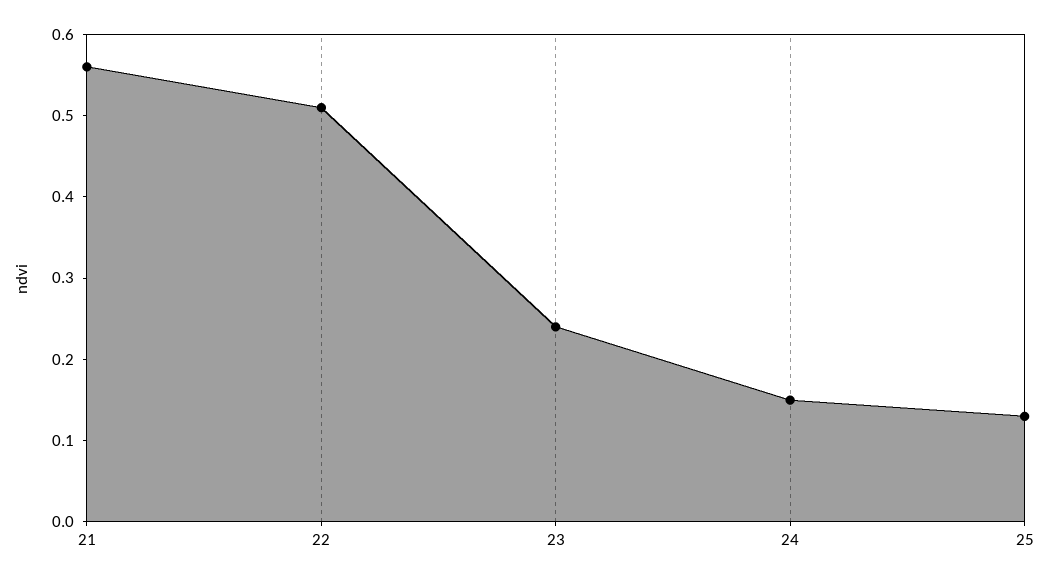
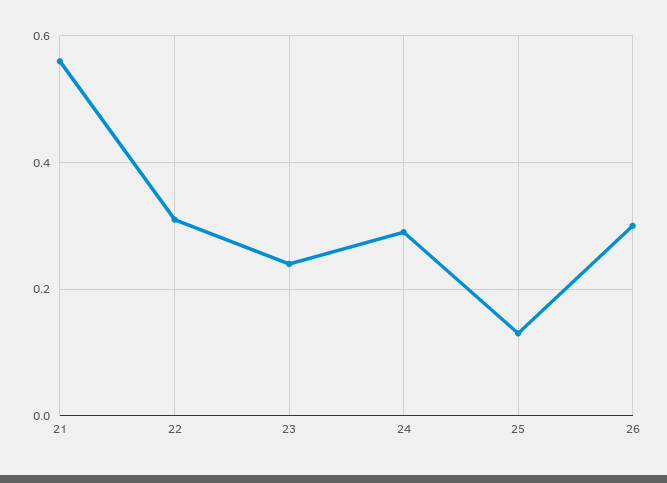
  {
    "21": 0.56,
-   "22": 0.51,
+   "22": 0.3,
    "23": 0.24,
-   "24": 0.15,
+   "24": 0.3,
-   "25": 0.13
+   "25": 0.13,
+   "26": 0.3
  }

